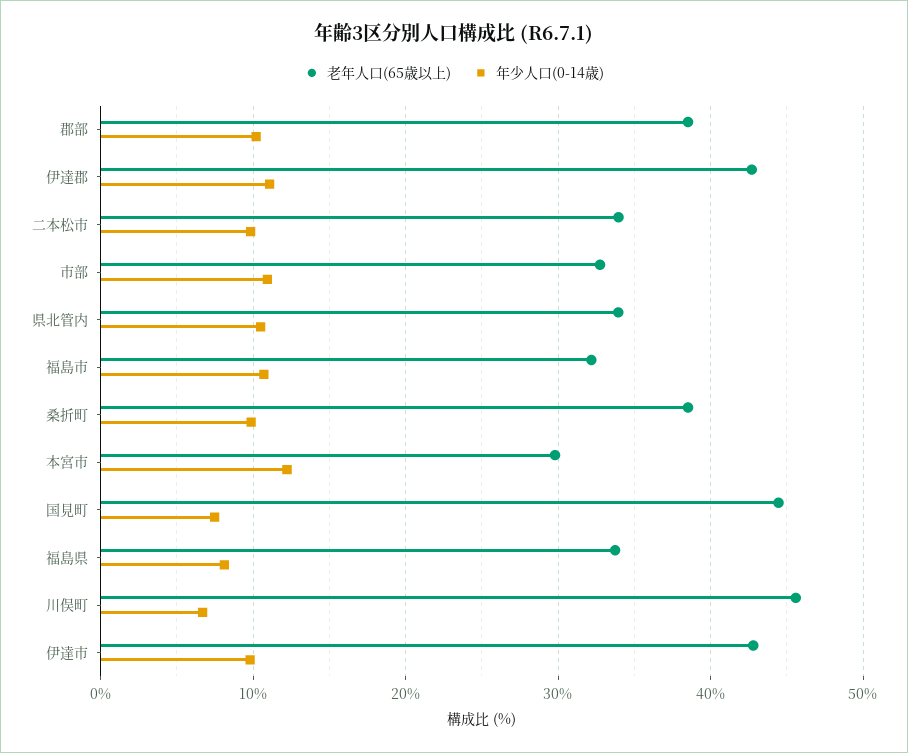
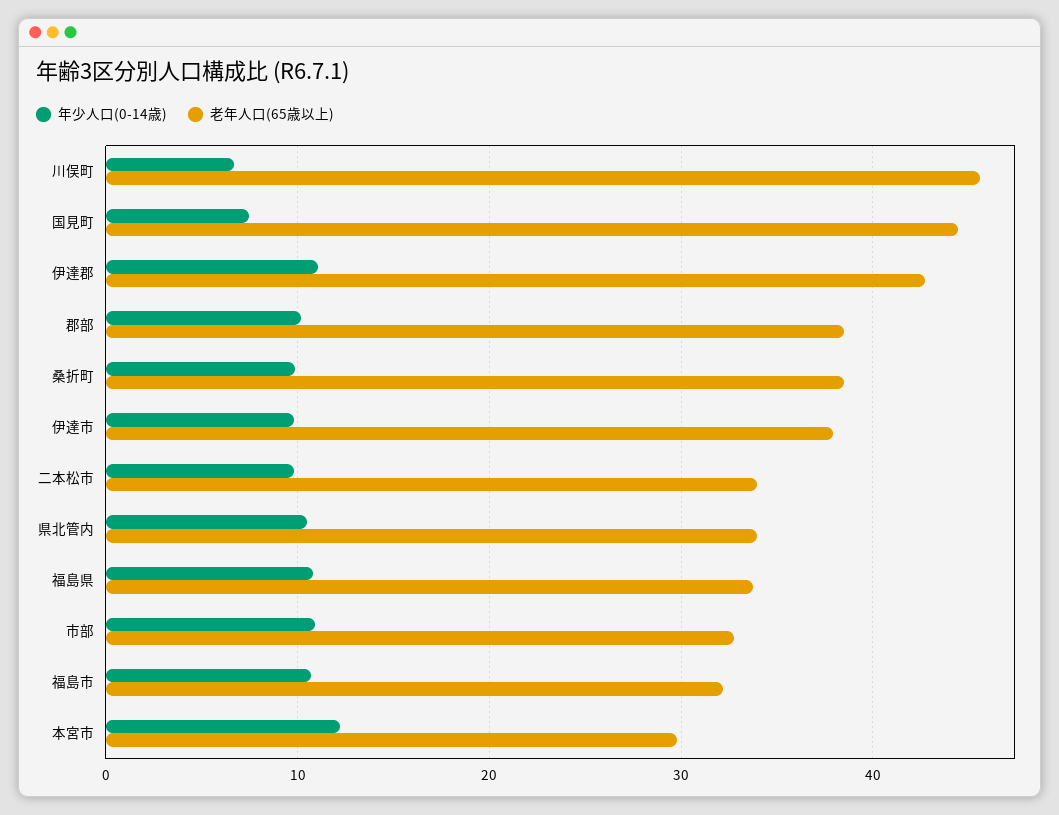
  {
    "老年人口(65歳以上)": {
      "郡部": 39,
      "伊達郡": 43,
      "二本松市": 34,
      "市部": 33,
      "県北管内": 34,
      "福島市": 32,
      "桑折町": 39,
      "本宮市": 30,
      "国見町": 44,
      "福島県": 34,
      "川俣町": 46,
-     "伊達市": 43
+     "伊達市": 38
    },
    "年少人口(0-14歳)": {
      "郡部": 10,
      "伊達郡": 11,
      "二本松市": 10,
      "市部": 11,
      "県北管内": 10,
      "福島市": 11,
      "桑折町": 10,
      "本宮市": 12,
      "国見町": 7,
-     "福島県": 8,
+     "福島県": 11,
      "川俣町": 7,
      "伊達市": 10
    }
  }

